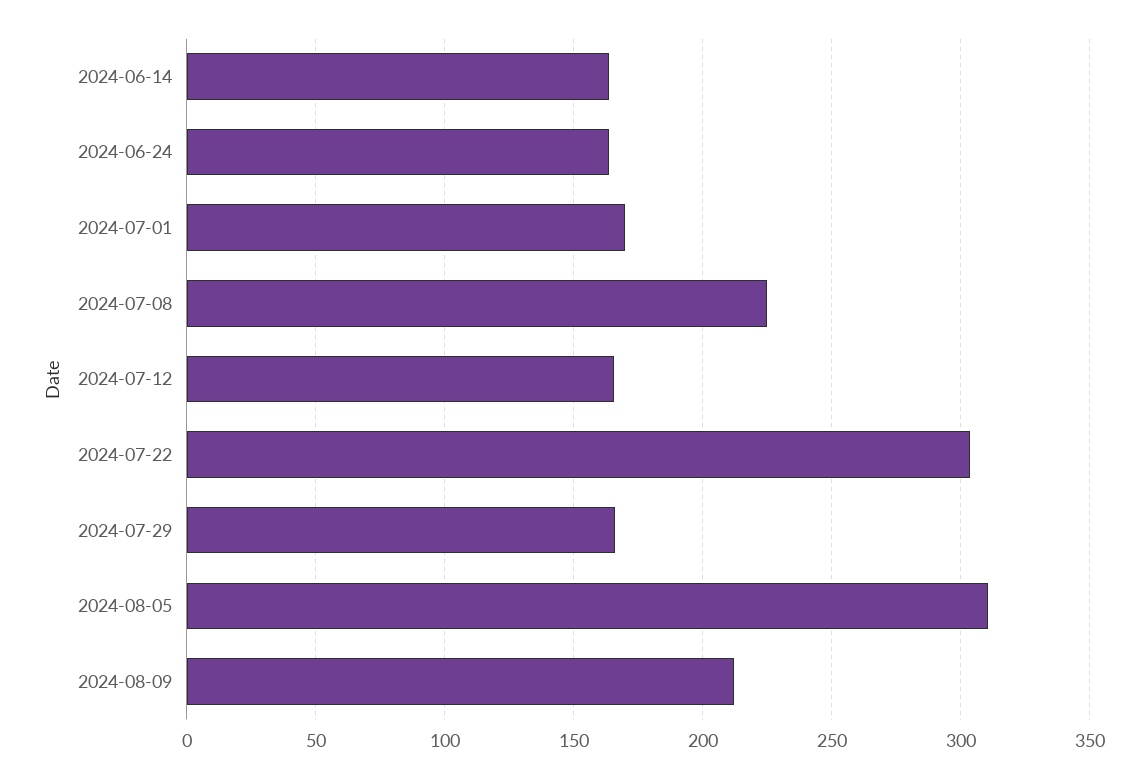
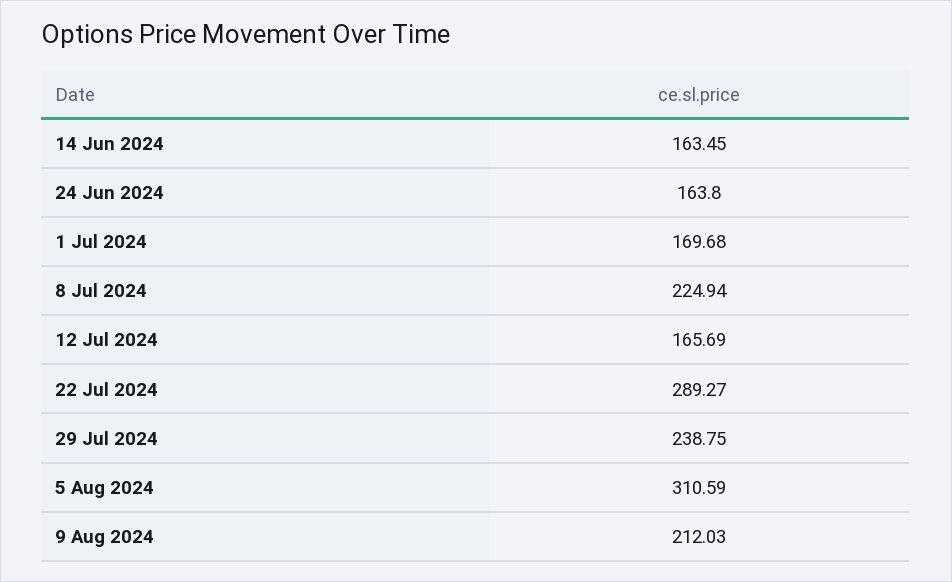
  {
    "2024-06-14": 163.45,
    "2024-06-24": 163.8,
    "2024-07-01": 169.68,
    "2024-07-08": 224.94,
    "2024-07-12": 165.69,
-   "2024-07-22": 305,
+   "2024-07-22": 289.27,
-   "2024-07-29": 165,
+   "2024-07-29": 238.75,
    "2024-08-05": 310.59,
    "2024-08-09": 212.03
  }

